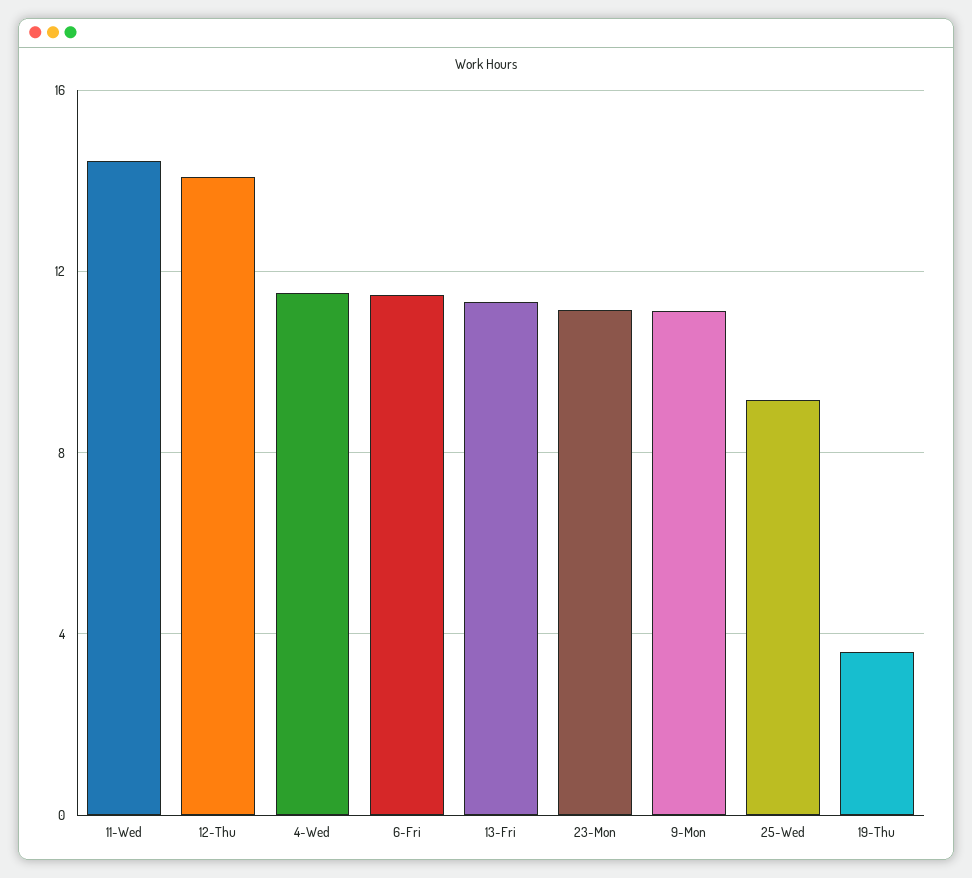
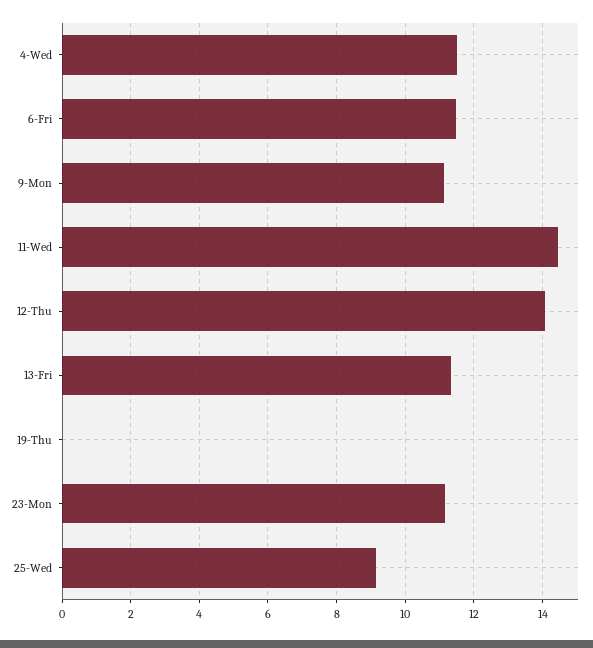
  {
    "11-Wed": 14.4,
    "12-Thu": 14,
    "4-Wed": 11.6,
    "6-Fri": 11.4,
    "13-Fri": 11.4,
    "23-Mon": 11.2,
    "9-Mon": 11.2,
    "25-Wed": 9.2,
-   "19-Thu": 3.5
+   "19-Thu": 0
  }

